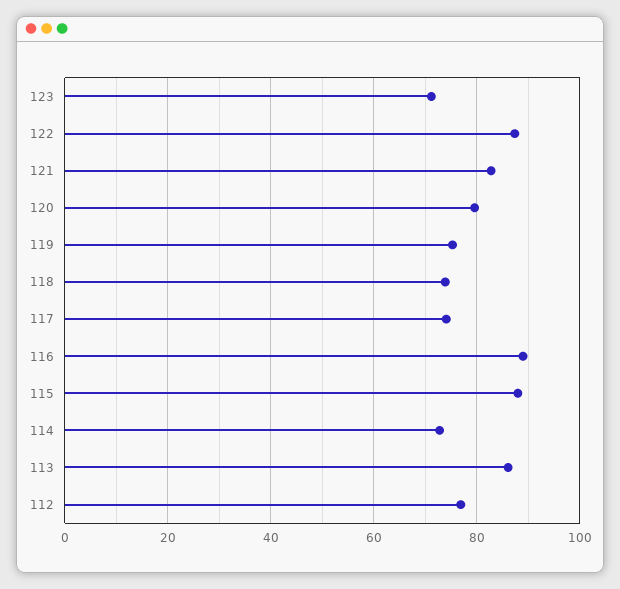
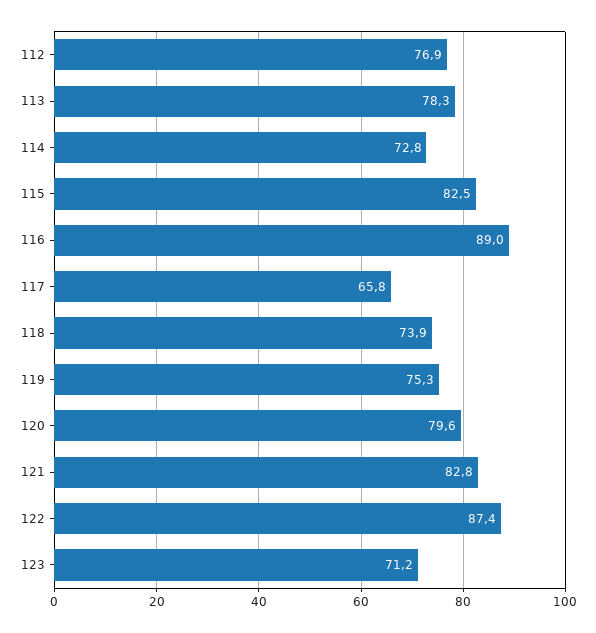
  {
    "123": 71.2,
    "122": 87.4,
    "121": 82.8,
    "120": 79.6,
    "119": 75.3,
    "118": 73.9,
-   "117": 74,
+   "117": 65.8,
    "116": 89,
-   "115": 88,
+   "115": 82.5,
    "114": 72.8,
-   "113": 86,
+   "113": 78.3,
    "112": 76.9
  }

